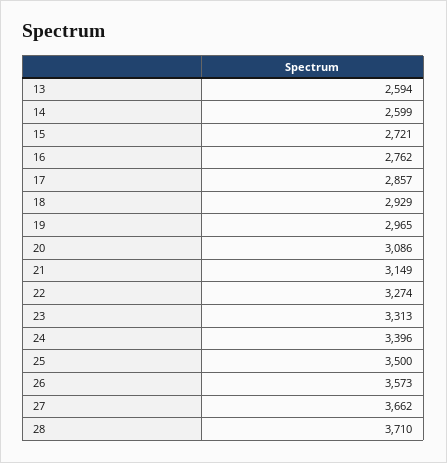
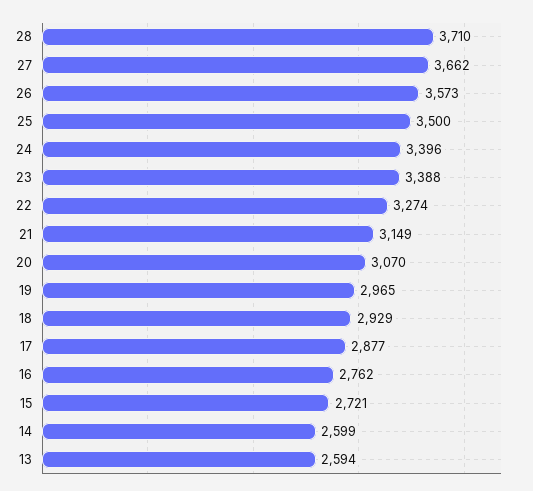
  {
    "13": 2594,
    "14": 2599,
    "15": 2721,
    "16": 2762,
-   "17": 2857,
+   "17": 2877,
    "18": 2929,
    "19": 2965,
-   "20": 3086,
+   "20": 3070,
    "21": 3149,
    "22": 3274,
-   "23": 3313,
+   "23": 3388,
    "24": 3396,
    "25": 3500,
    "26": 3573,
    "27": 3662,
    "28": 3710
  }

